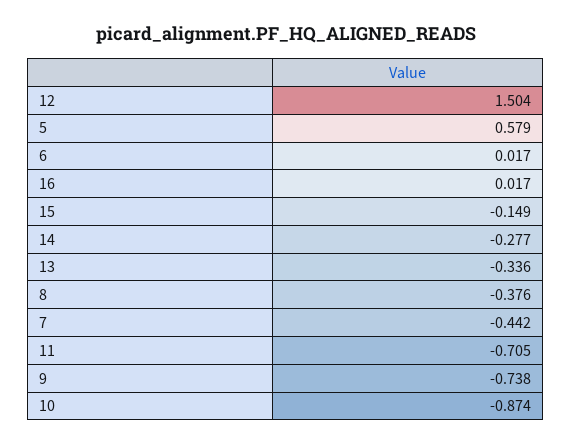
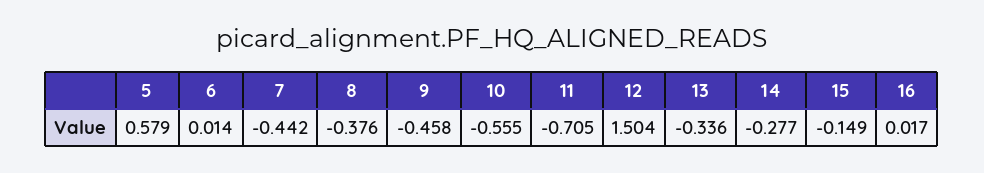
  {
    "12": 1.504,
    "5": 0.579,
-   "6": 0.017,
+   "6": 0.014,
    "16": 0.017,
    "15": -0.149,
    "14": -0.277,
    "13": -0.336,
    "8": -0.376,
    "7": -0.442,
    "11": -0.705,
-   "9": -0.738,
+   "9": -0.458,
-   "10": -0.874
+   "10": -0.555
  }

